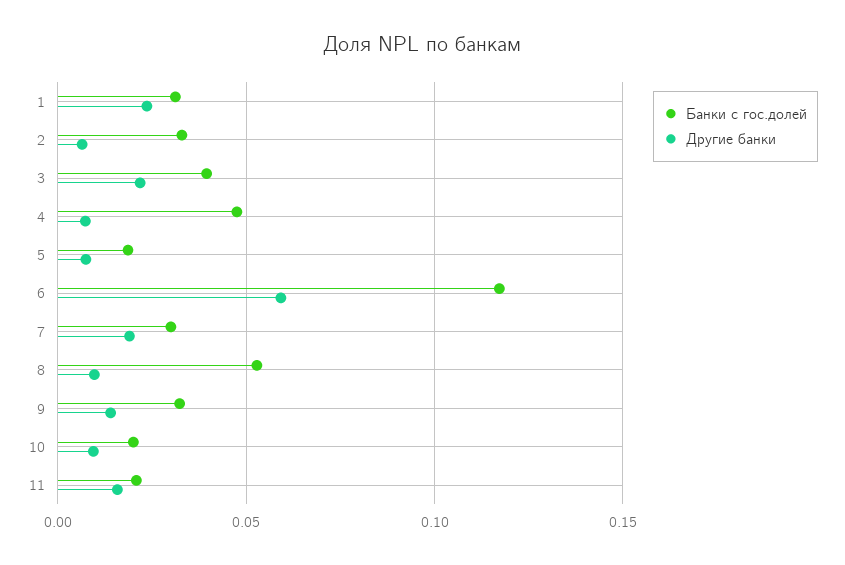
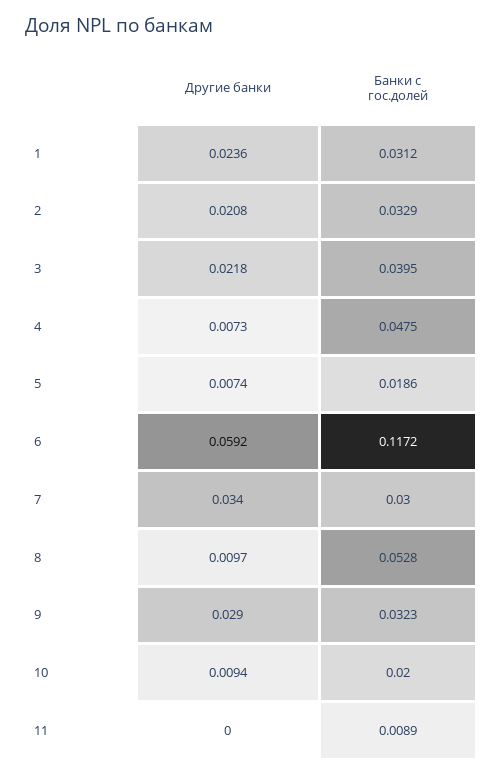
  {
    "Банки с гос.долей": {
      "1": 0.0312,
      "2": 0.0329,
      "3": 0.0395,
      "4": 0.0475,
      "5": 0.0186,
      "6": 0.1172,
      "7": 0.03,
      "8": 0.0528,
      "9": 0.0323,
      "10": 0.02,
-     "11": 0.02
+     "11": 0.0089
    },
    "Другие банки": {
      "1": 0.0236,
-     "2": 0.005,
+     "2": 0.0208,
      "3": 0.0218,
      "4": 0.0073,
      "5": 0.0074,
      "6": 0.0592,
-     "7": 0.02,
+     "7": 0.034,
      "8": 0.0097,
-     "9": 0.015,
+     "9": 0.029,
      "10": 0.0094,
-     "11": 0.015
+     "11": 0
    }
  }

